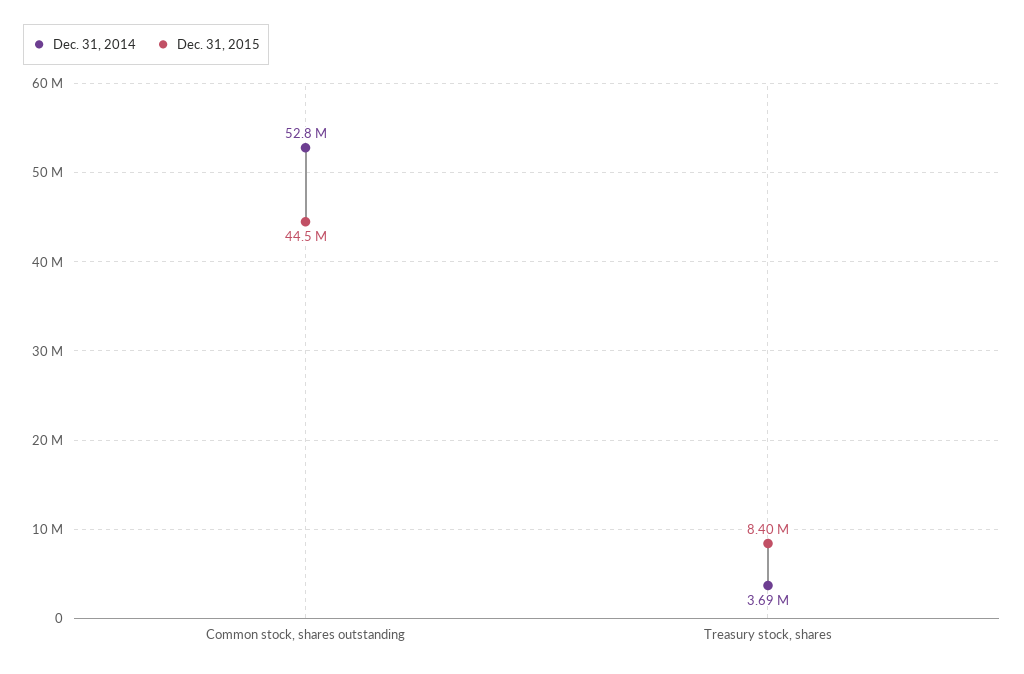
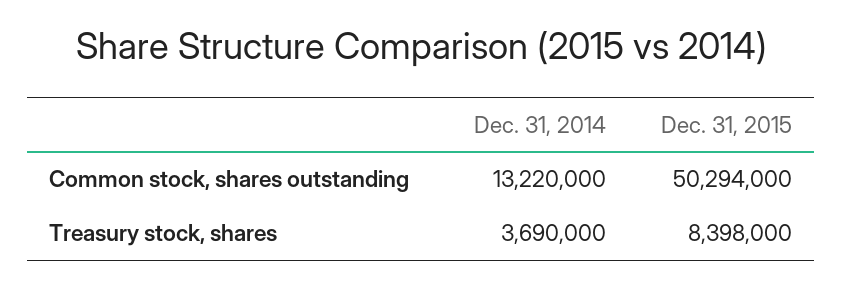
  {
    "Dec. 31, 2014": {
-     "Common stock, shares outstanding": 52800000,
+     "Common stock, shares outstanding": 13220000,
      "Treasury stock, shares": 3690000
    },
    "Dec. 31, 2015": {
-     "Common stock, shares outstanding": 44500000,
+     "Common stock, shares outstanding": 50294000,
      "Treasury stock, shares": 8398000
    }
  }

